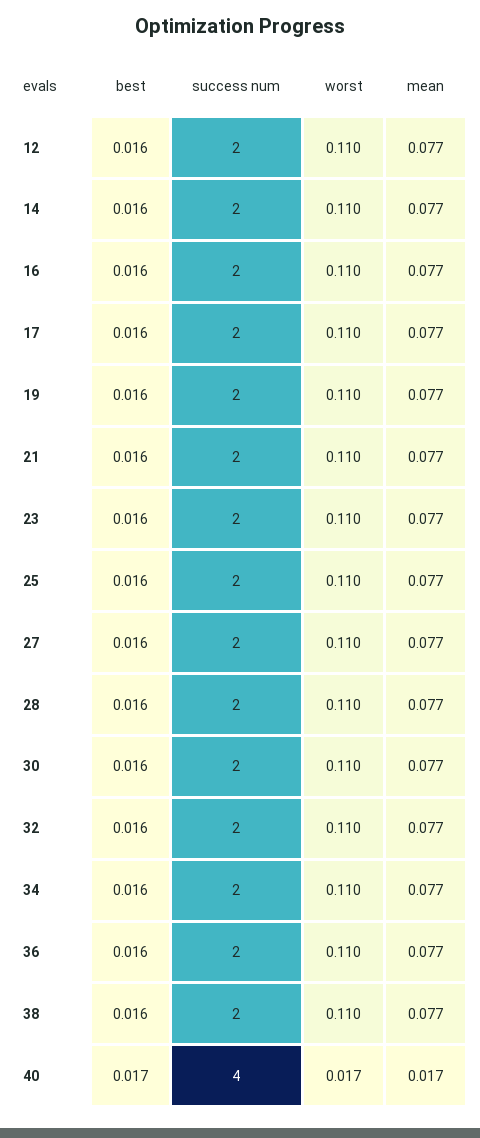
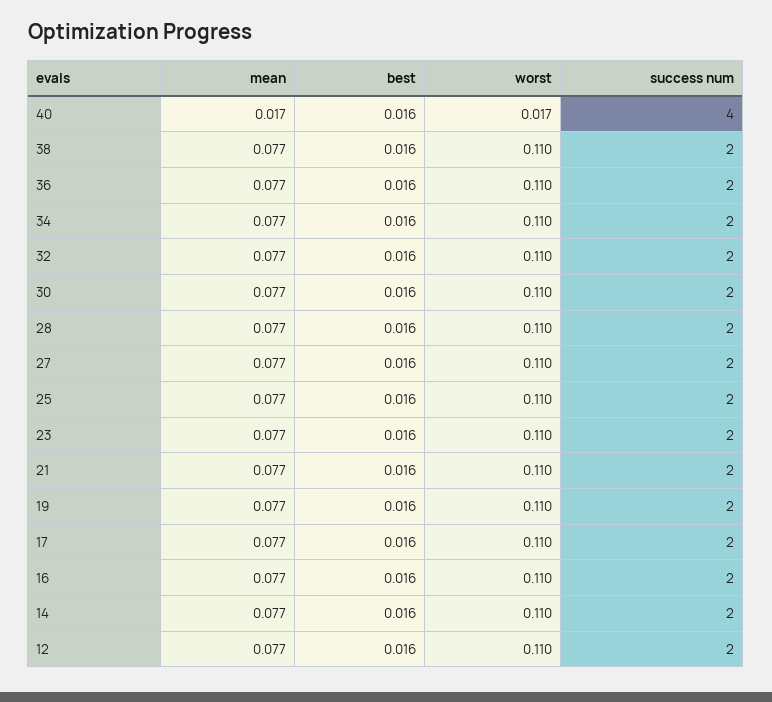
  {
    "best": {
      "12": 0.016,
      "14": 0.016,
      "16": 0.016,
      "17": 0.016,
      "19": 0.016,
      "21": 0.016,
      "23": 0.016,
      "25": 0.016,
      "27": 0.016,
      "28": 0.016,
      "30": 0.016,
      "32": 0.016,
      "34": 0.016,
      "36": 0.016,
      "38": 0.016,
-     "40": 0.017
+     "40": 0.016
    },
    "success num": {
      "12": 2,
      "14": 2,
      "16": 2,
      "17": 2,
      "19": 2,
      "21": 2,
      "23": 2,
      "25": 2,
      "27": 2,
      "28": 2,
      "30": 2,
      "32": 2,
      "34": 2,
      "36": 2,
      "38": 2,
      "40": 4
    },
    "worst": {
      "12": 0.11,
      "14": 0.11,
      "16": 0.11,
      "17": 0.11,
      "19": 0.11,
      "21": 0.11,
      "23": 0.11,
      "25": 0.11,
      "27": 0.11,
      "28": 0.11,
      "30": 0.11,
      "32": 0.11,
      "34": 0.11,
      "36": 0.11,
      "38": 0.11,
      "40": 0.017
    },
    "mean": {
      "12": 0.077,
      "14": 0.077,
      "16": 0.077,
      "17": 0.077,
      "19": 0.077,
      "21": 0.077,
      "23": 0.077,
      "25": 0.077,
      "27": 0.077,
      "28": 0.077,
      "30": 0.077,
      "32": 0.077,
      "34": 0.077,
      "36": 0.077,
      "38": 0.077,
      "40": 0.017
    }
  }

